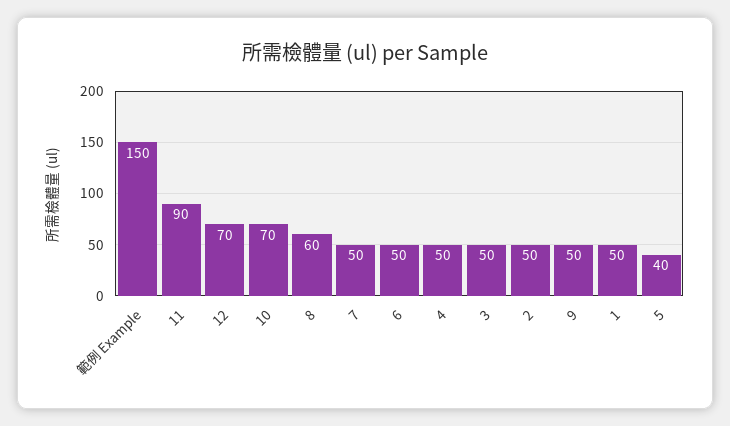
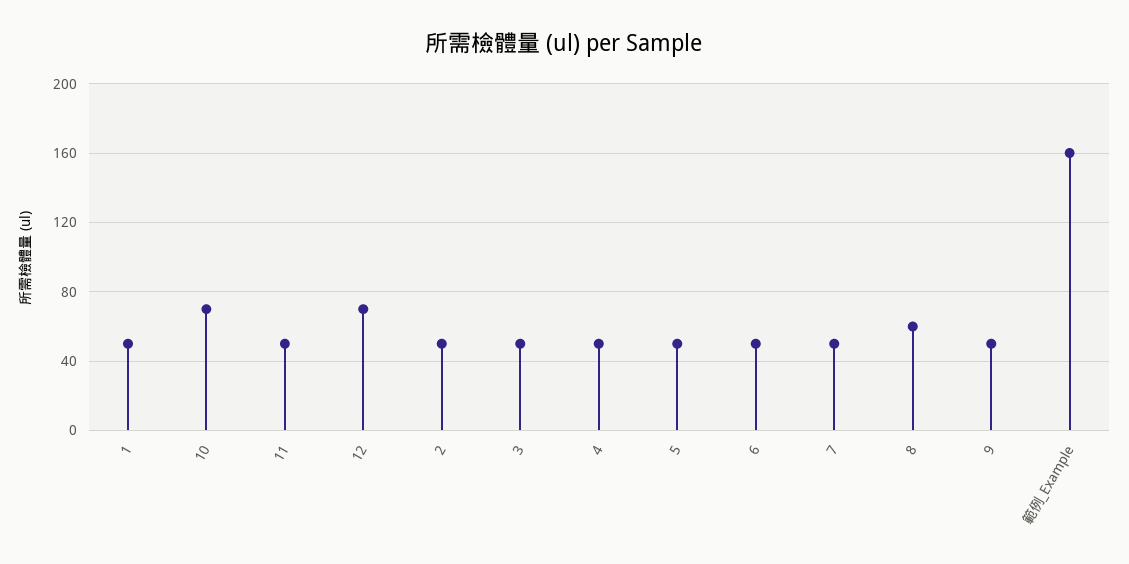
  {
-   "範例 Example": 150,
+   "範例 Example": 160,
-   "11": 90,
+   "11": 50,
    "12": 70,
    "10": 70,
    "8": 60,
    "7": 50,
    "6": 50,
    "4": 50,
    "3": 50,
    "2": 50,
    "9": 50,
    "1": 50,
-   "5": 40
+   "5": 50
  }

